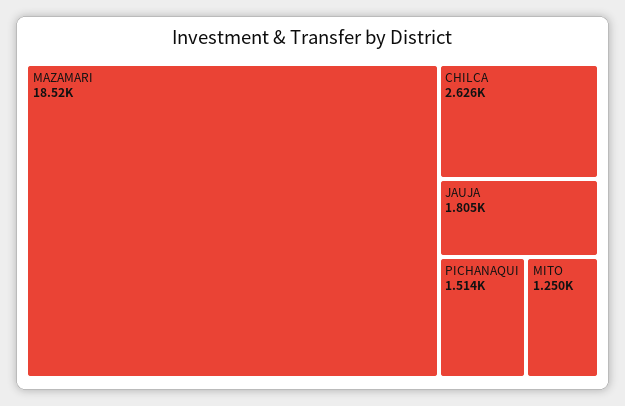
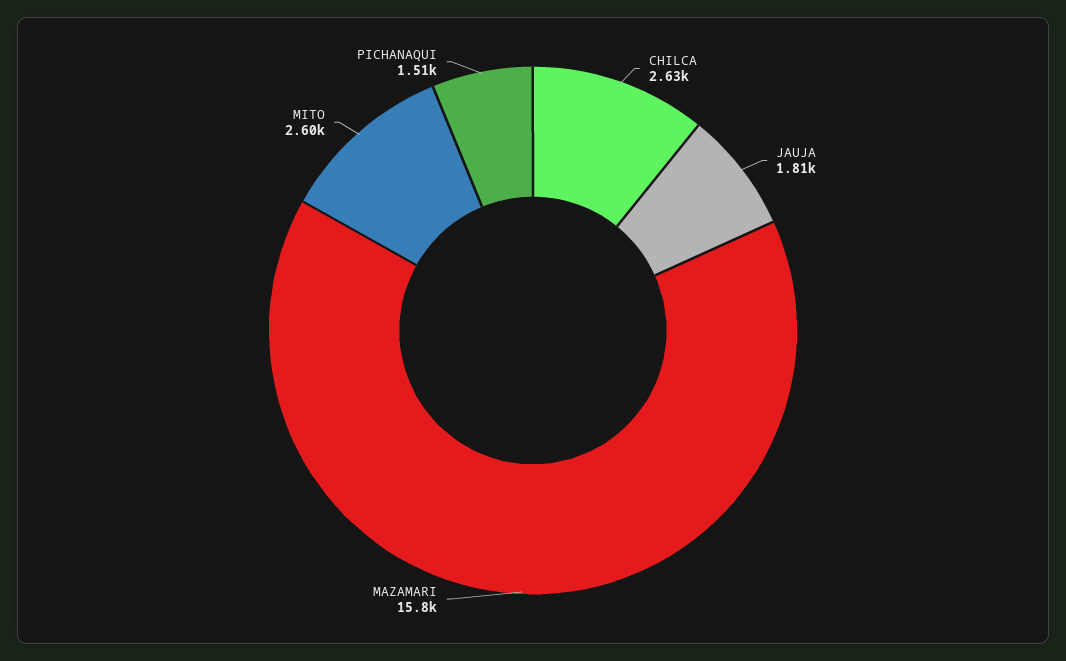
  {
-   "MAZAMARI": 18520,
+   "MAZAMARI": 15800,
    "CHILCA": 2626,
    "JAUJA": 1805,
    "PICHANAQUI": 1514,
-   "MITO": 1250
+   "MITO": 2600
  }

